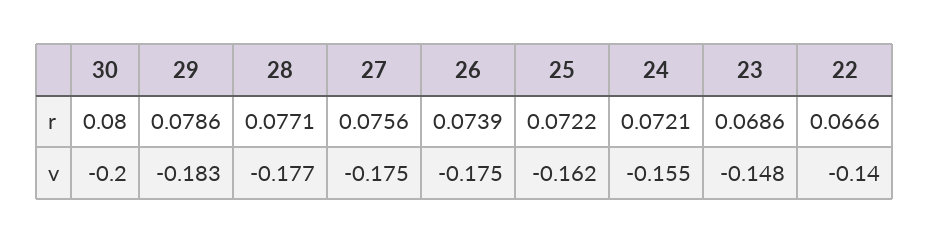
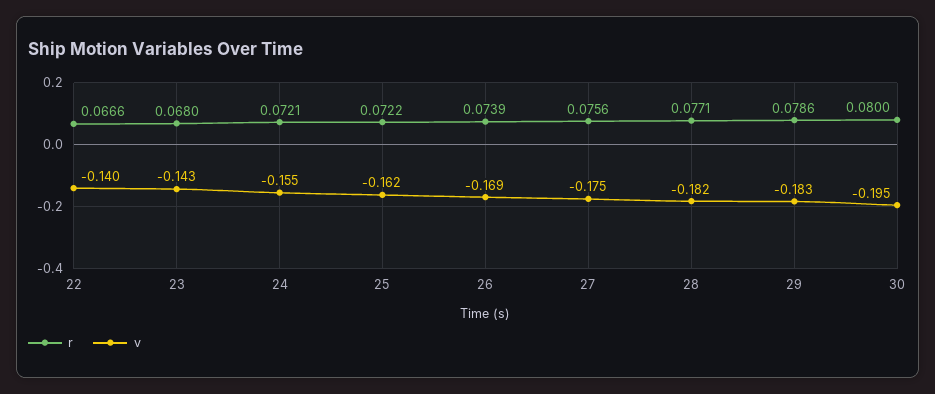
  {
    "r": {
      "30": 0.08,
      "29": 0.0786,
      "28": 0.0771,
      "27": 0.0756,
      "26": 0.0739,
      "25": 0.0722,
      "24": 0.0721,
-     "23": 0.0686,
+     "23": 0.068,
      "22": 0.0666
    },
    "v": {
-     "30": -0.2,
+     "30": -0.195,
      "29": -0.183,
-     "28": -0.177,
+     "28": -0.182,
      "27": -0.175,
-     "26": -0.175,
+     "26": -0.169,
      "25": -0.162,
      "24": -0.155,
-     "23": -0.148,
+     "23": -0.143,
      "22": -0.14
    }
  }

